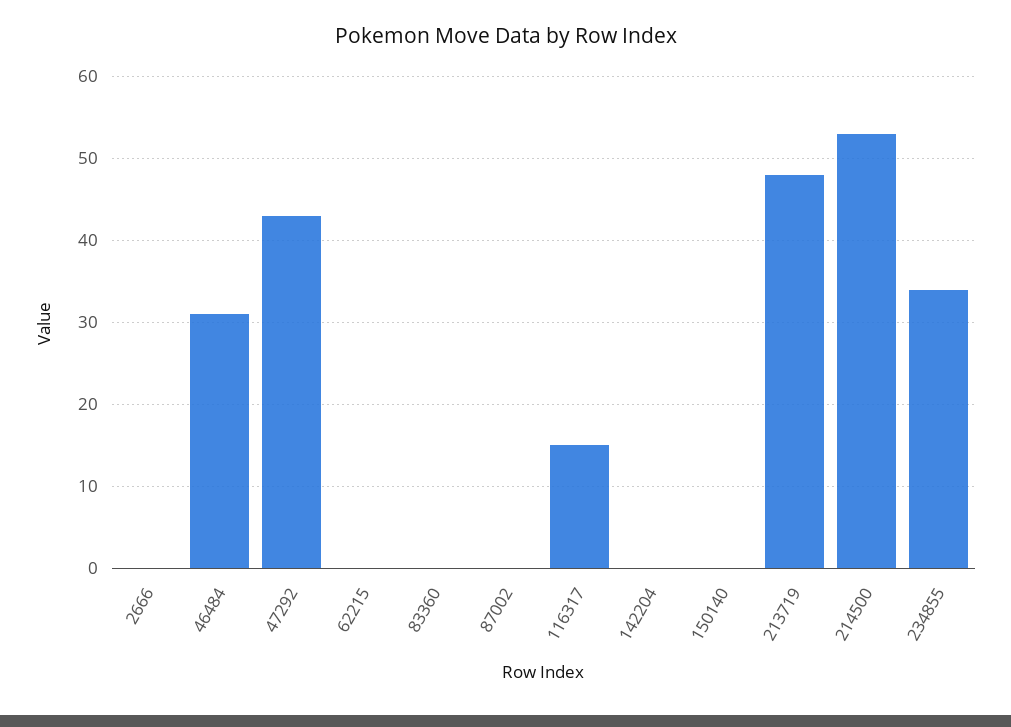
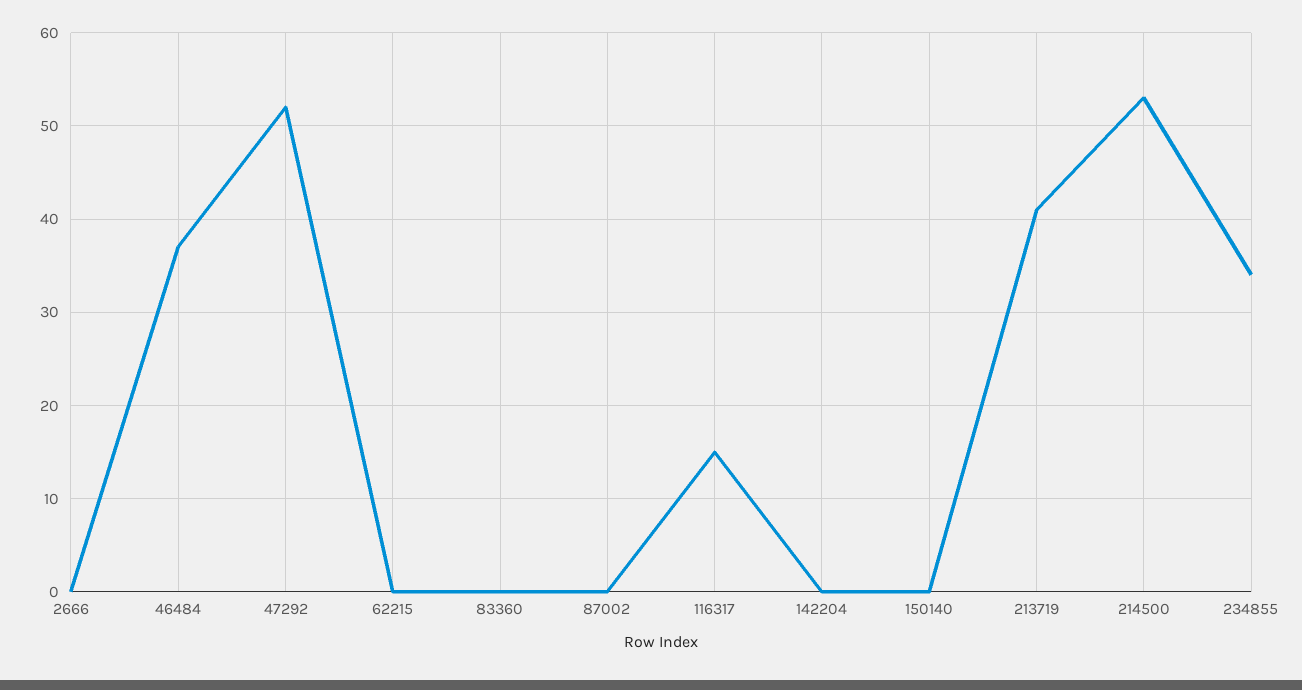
  {
    "2666": 0,
-   "46484": 31,
+   "46484": 37,
-   "47292": 43,
+   "47292": 52,
    "62215": 0,
    "83360": 0,
    "87002": 0,
    "116317": 15,
    "142204": 0,
    "150140": 0,
-   "213719": 48,
+   "213719": 41,
    "214500": 53,
    "234855": 34
  }

